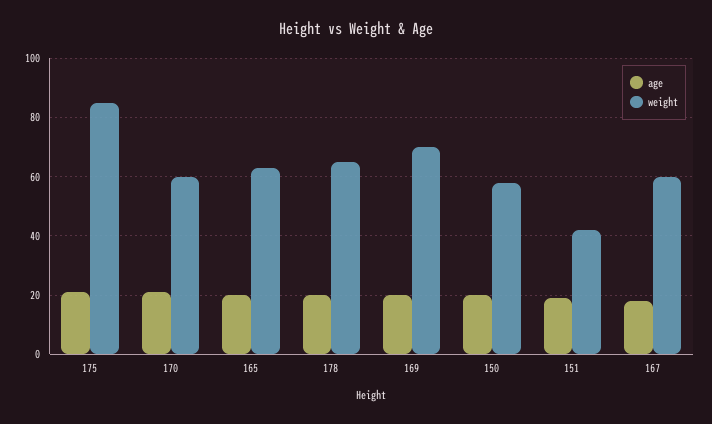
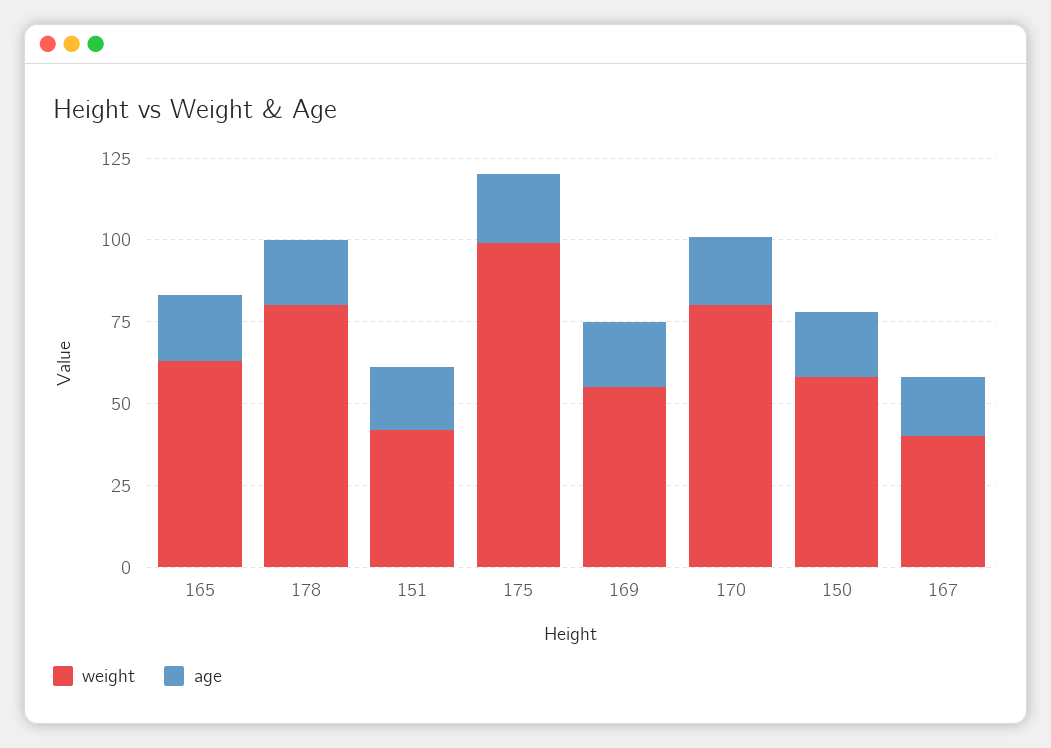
  {
    "age": {
      "175": 20,
      "170": 20,
      "165": 20,
      "178": 20,
      "169": 20,
      "150": 20,
      "151": 20,
      "167": 20
    },
    "weight": {
-     "175": 85,
+     "175": 100,
-     "170": 60,
+     "170": 80,
      "165": 65,
-     "178": 65,
+     "178": 80,
-     "169": 70,
+     "169": 55,
      "150": 60,
      "151": 40,
-     "167": 60
+     "167": 40
    }
  }

